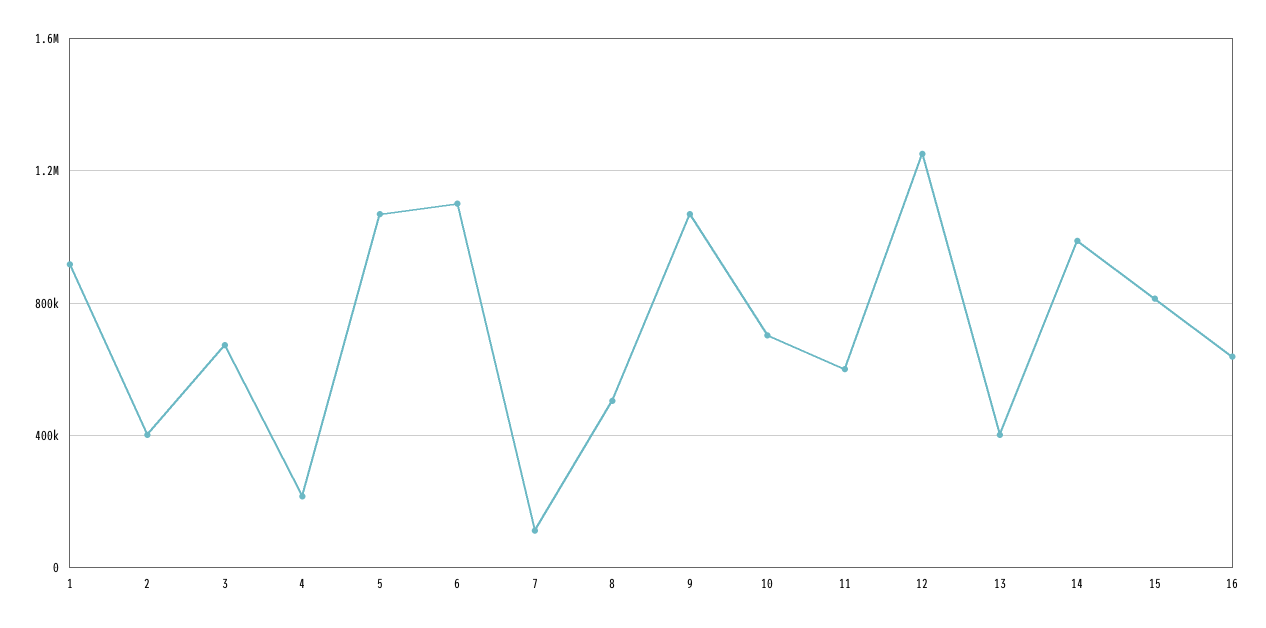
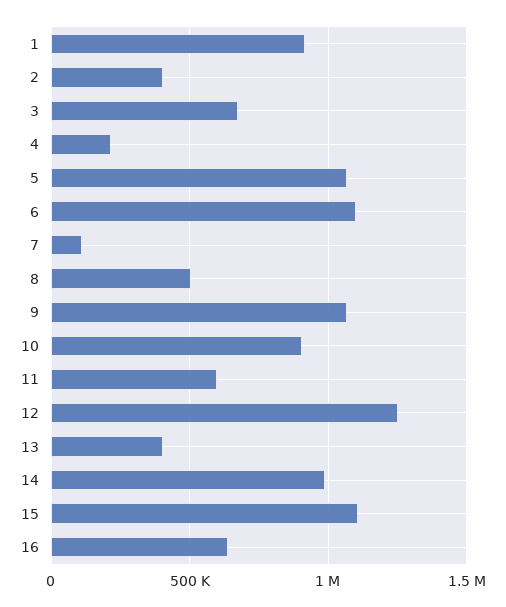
  {
    "1": 900000,
    "2": 400000,
    "3": 650000,
    "4": 200000,
    "5": 1050000,
    "6": 1100000,
    "7": 100000,
    "8": 500000,
    "9": 1050000,
-   "10": 700000,
+   "10": 900000,
    "11": 600000,
    "12": 1250000,
    "13": 400000,
    "14": 1000000,
-   "15": 800000,
+   "15": 1100000,
    "16": 650000
  }

